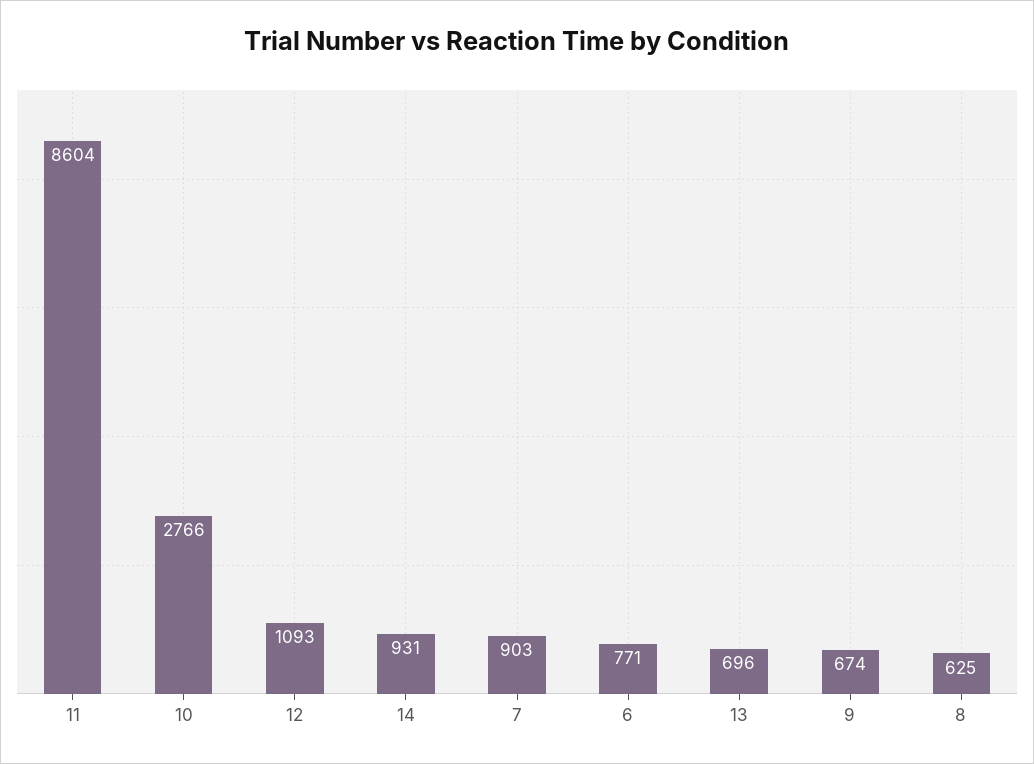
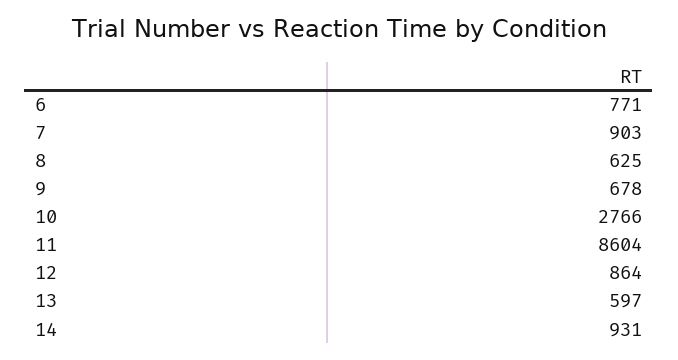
  {
    "11": 8604,
    "10": 2766,
-   "12": 1093,
+   "12": 864,
    "14": 931,
    "7": 903,
    "6": 771,
-   "13": 696,
+   "13": 597,
-   "9": 674,
+   "9": 678,
    "8": 625
  }

